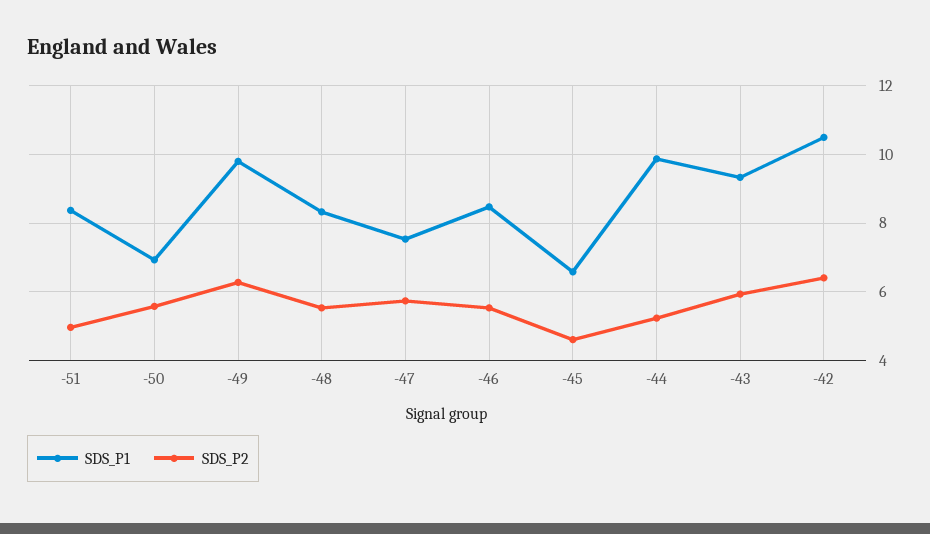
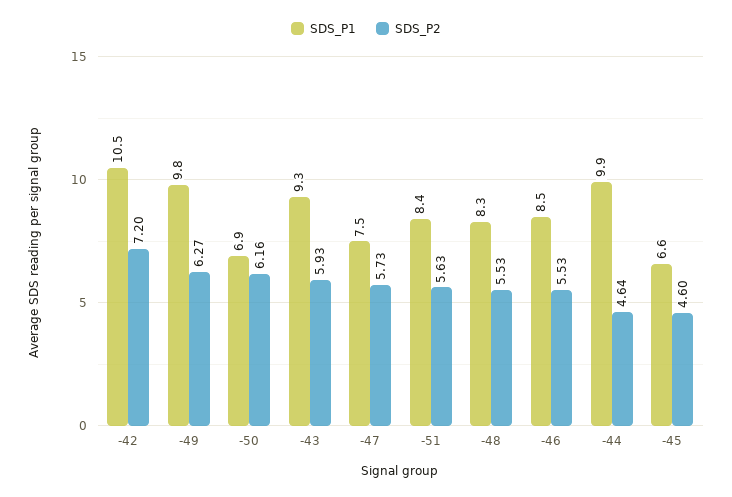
  {
    "SDS_P1": {
      "-51": 8.4,
      "-50": 6.9,
      "-49": 9.8,
      "-48": 8.3,
      "-47": 7.5,
      "-46": 8.5,
      "-45": 6.6,
      "-44": 9.9,
      "-43": 9.3,
      "-42": 10.5
    },
    "SDS_P2": {
-     "-51": 5,
+     "-51": 5.63,
-     "-50": 5.6,
+     "-50": 6.16,
      "-49": 6.27,
      "-48": 5.53,
      "-47": 5.73,
      "-46": 5.53,
      "-45": 4.6,
-     "-44": 5.2,
+     "-44": 4.64,
      "-43": 5.93,
-     "-42": 6.4
+     "-42": 7.2
    }
  }

